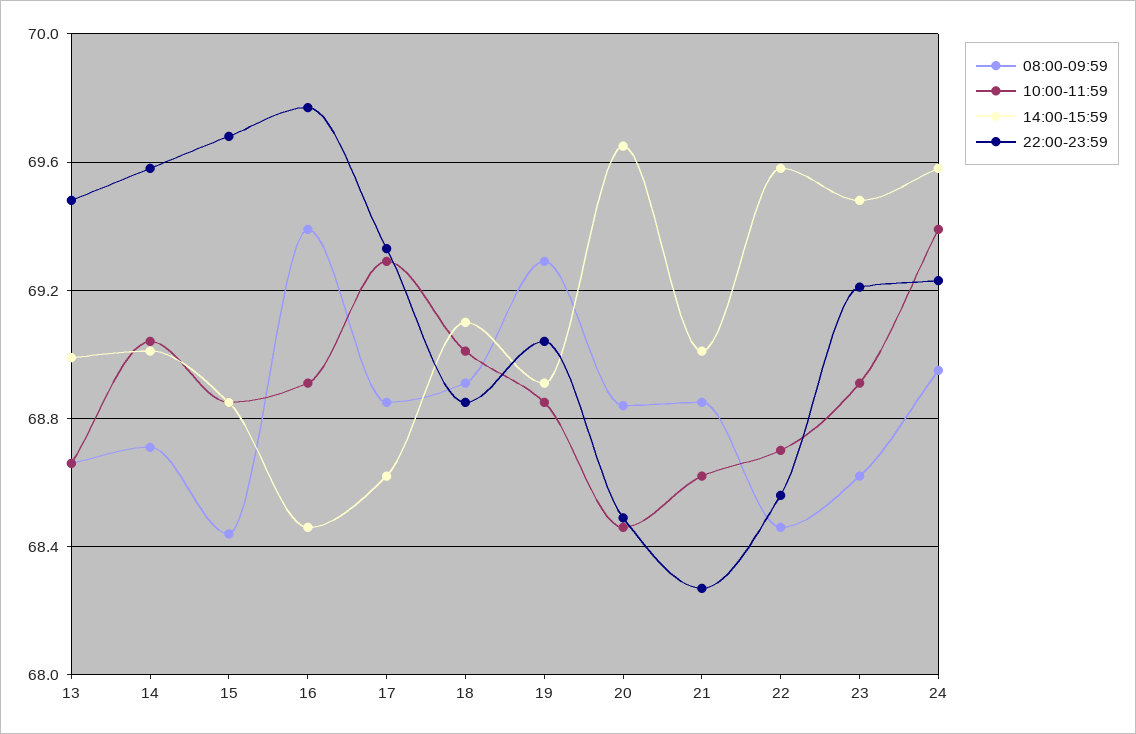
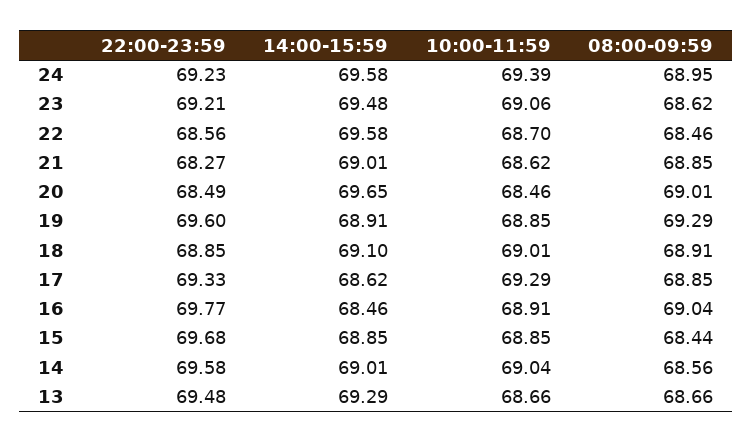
  {
    "08:00-09:59": {
      "13": 68.66,
-     "14": 68.7,
+     "14": 68.56,
      "15": 68.44,
-     "16": 69.4,
+     "16": 69.04,
      "17": 68.85,
      "18": 68.91,
      "19": 69.29,
-     "20": 68.85,
+     "20": 69.01,
      "21": 68.85,
      "22": 68.46,
      "23": 68.62,
      "24": 68.95
    },
    "10:00-11:59": {
      "13": 68.66,
      "14": 69.04,
      "15": 68.85,
      "16": 68.91,
      "17": 69.29,
      "18": 69.01,
      "19": 68.85,
      "20": 68.46,
      "21": 68.62,
      "22": 68.7,
-     "23": 68.9,
+     "23": 69.06,
      "24": 69.39
    },
    "14:00-15:59": {
-     "13": 69,
+     "13": 69.29,
      "14": 69.01,
      "15": 68.85,
      "16": 68.46,
      "17": 68.62,
      "18": 69.1,
      "19": 68.91,
      "20": 69.65,
      "21": 69.01,
      "22": 69.58,
      "23": 69.48,
      "24": 69.58
    },
    "22:00-23:59": {
      "13": 69.48,
      "14": 69.58,
      "15": 69.68,
      "16": 69.77,
      "17": 69.33,
      "18": 68.85,
-     "19": 69.05,
+     "19": 69.6,
      "20": 68.49,
      "21": 68.27,
      "22": 68.56,
      "23": 69.21,
      "24": 69.23
    }
  }

